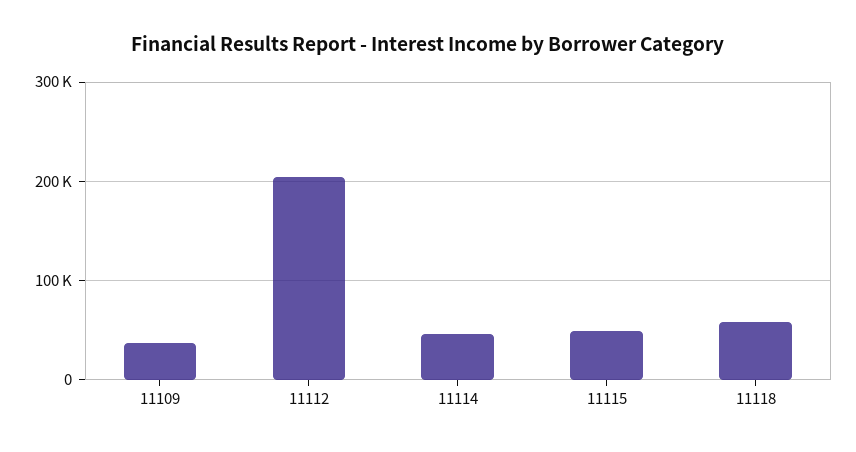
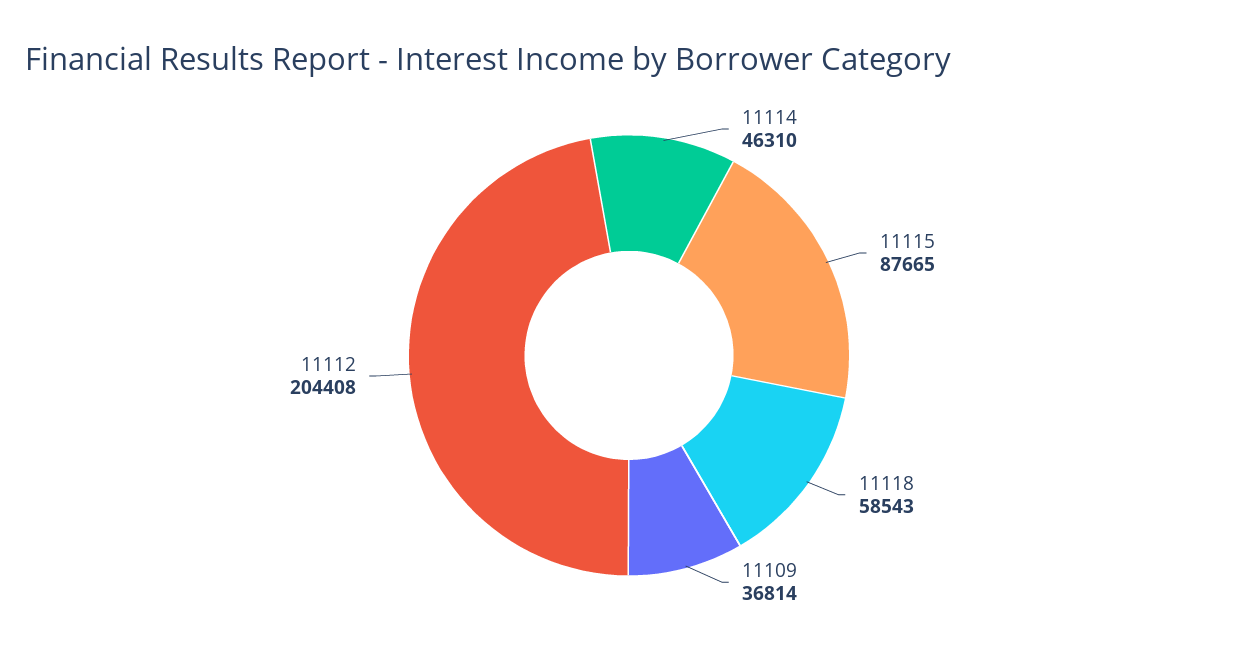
  {
    "11109": 36814,
    "11112": 204408,
    "11114": 46310,
-   "11115": 50000,
+   "11115": 87665,
    "11118": 58543
  }

